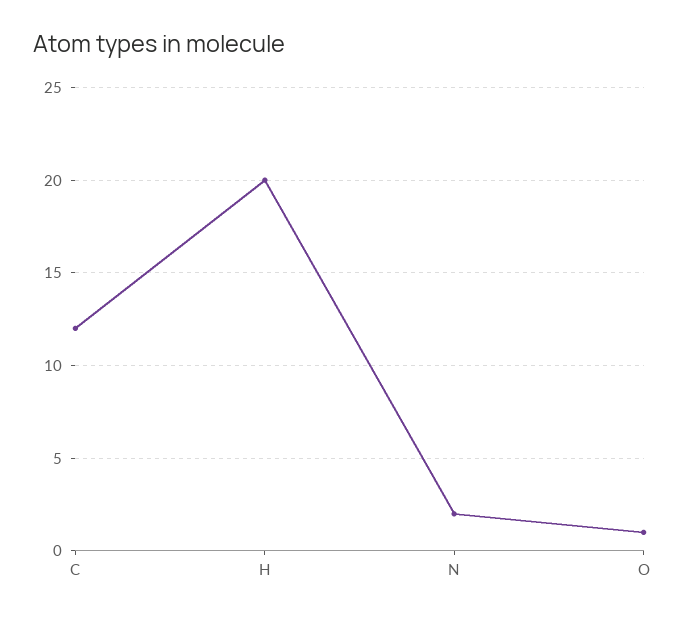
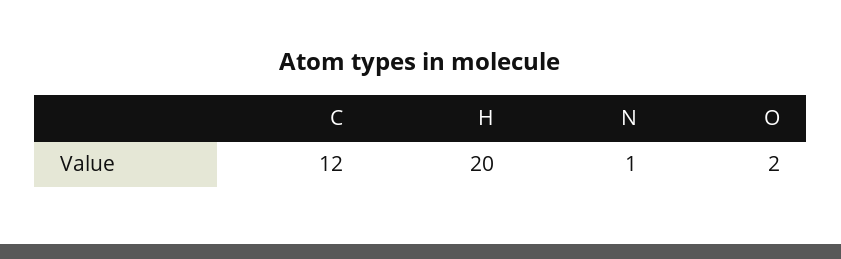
  {
    "C": 12,
    "H": 20,
-   "N": 2,
+   "N": 1,
-   "O": 1
+   "O": 2
  }

